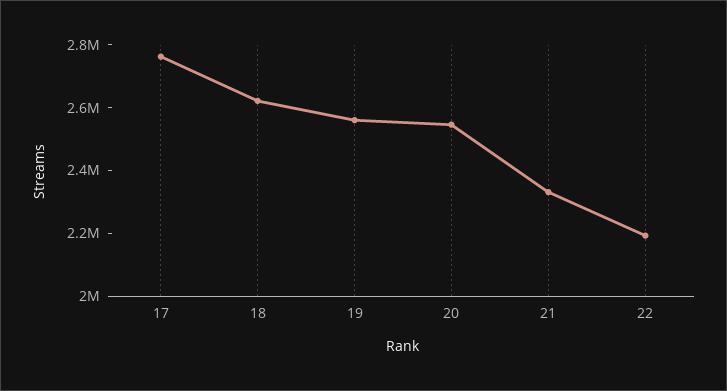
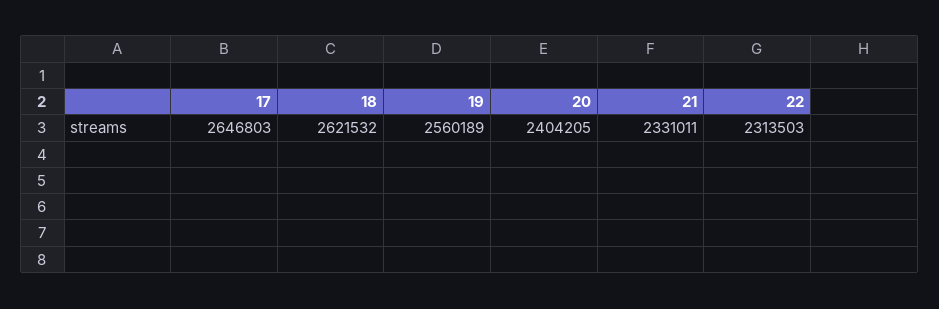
  {
-   "17": 2750000,
+   "17": 2646803,
    "18": 2621532,
    "19": 2560189,
-   "20": 2550000,
+   "20": 2404205,
    "21": 2331011,
-   "22": 2200000
+   "22": 2313503
  }

